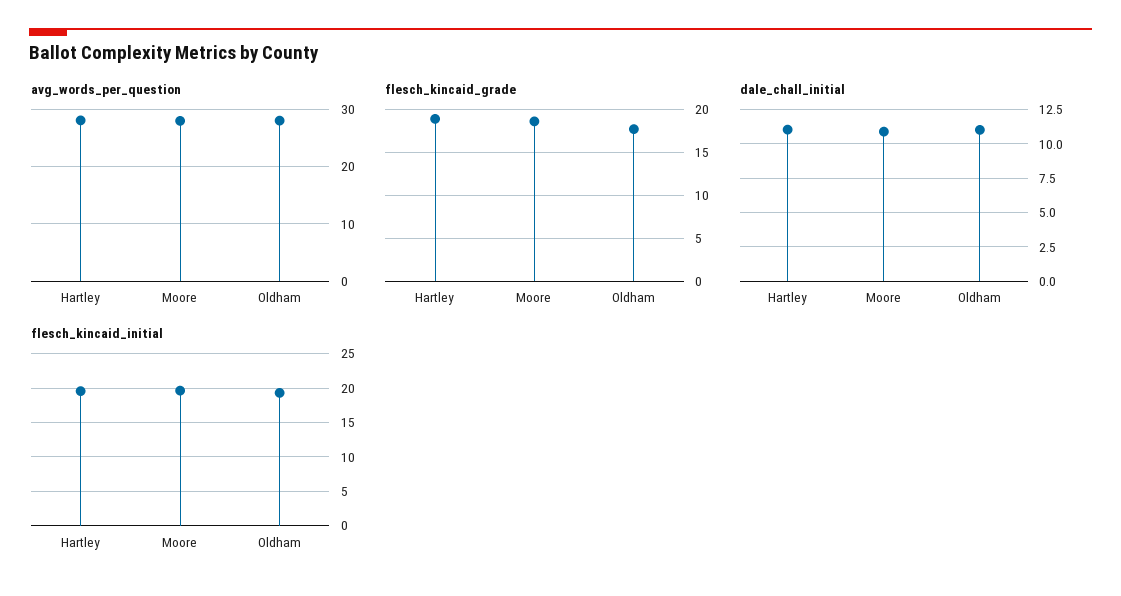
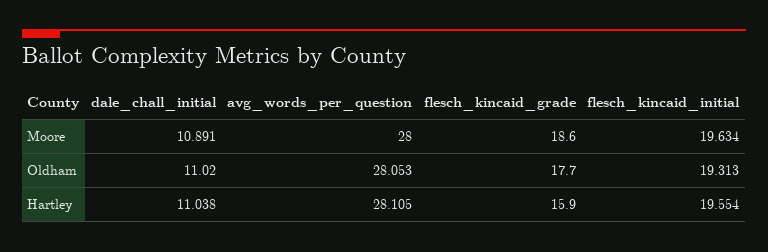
  {
    "avg_words_per_question": {
      "Hartley": 28.105,
      "Moore": 28,
      "Oldham": 28.053
    },
    "flesch_kincaid_grade": {
-     "Hartley": 19,
+     "Hartley": 15.9,
      "Moore": 18.6,
      "Oldham": 17.7
    },
    "dale_chall_initial": {
      "Hartley": 11.038,
      "Moore": 10.891,
      "Oldham": 11.02
    },
    "flesch_kincaid_initial": {
      "Hartley": 19.554,
      "Moore": 19.634,
      "Oldham": 19.313
    }
  }

